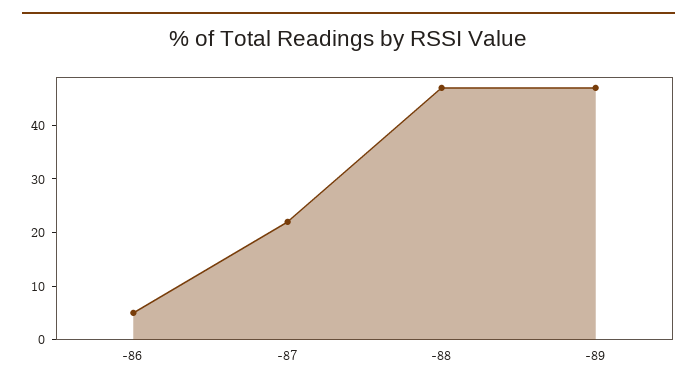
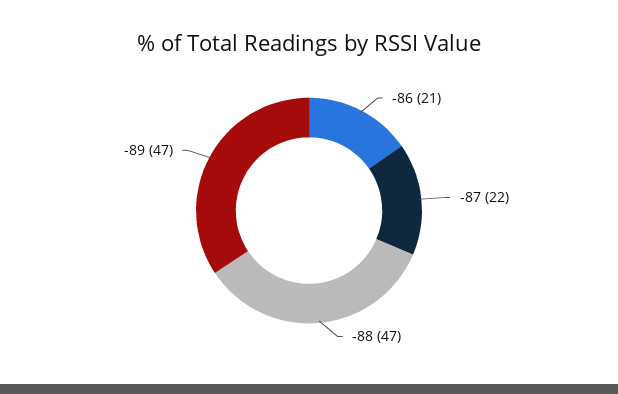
  {
-   "-86": 5,
+   "-86": 21,
    "-87": 22,
    "-88": 47,
    "-89": 47
  }

